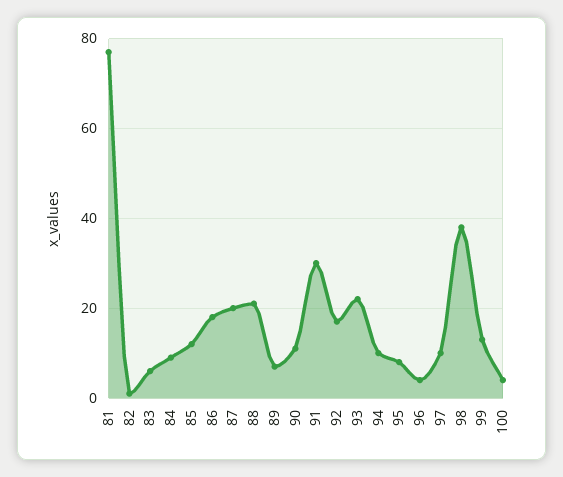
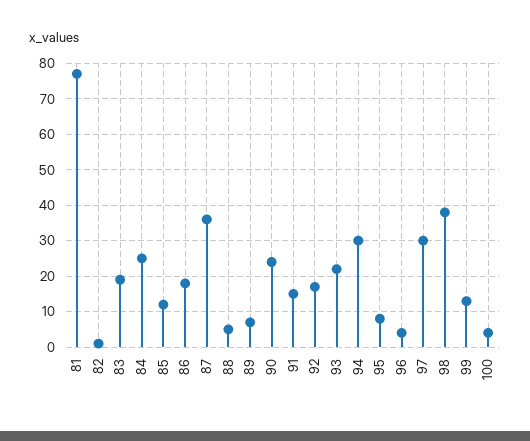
  {
    "81": 75,
    "82": 0,
-   "83": 5,
+   "83": 20,
-   "84": 10,
+   "84": 25,
    "85": 10,
    "86": 20,
-   "87": 20,
+   "87": 35,
-   "88": 20,
+   "88": 5,
    "89": 5,
-   "90": 10,
+   "90": 25,
-   "91": 30,
+   "91": 15,
    "92": 15,
    "93": 20,
-   "94": 10,
+   "94": 30,
    "95": 10,
    "96": 5,
-   "97": 10,
+   "97": 30,
    "98": 40,
    "99": 15,
    "100": 5
  }

